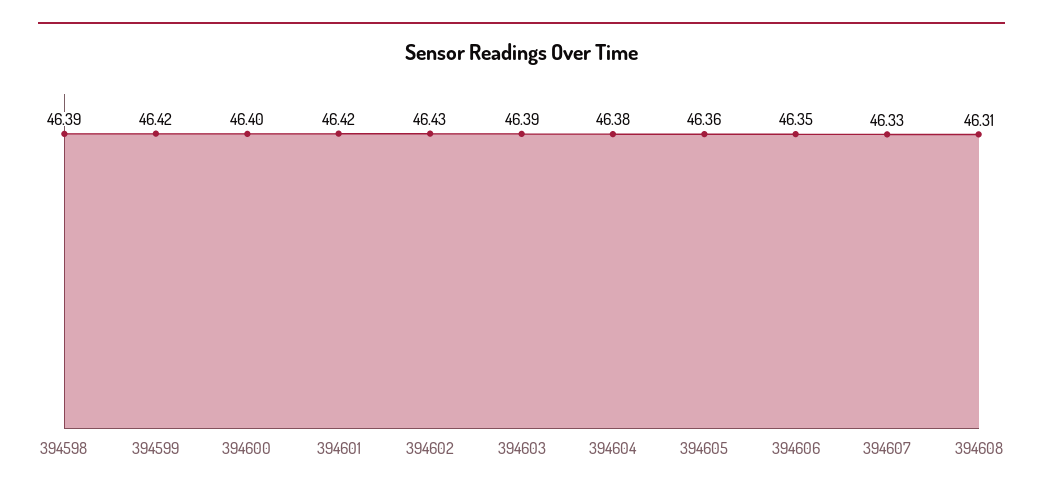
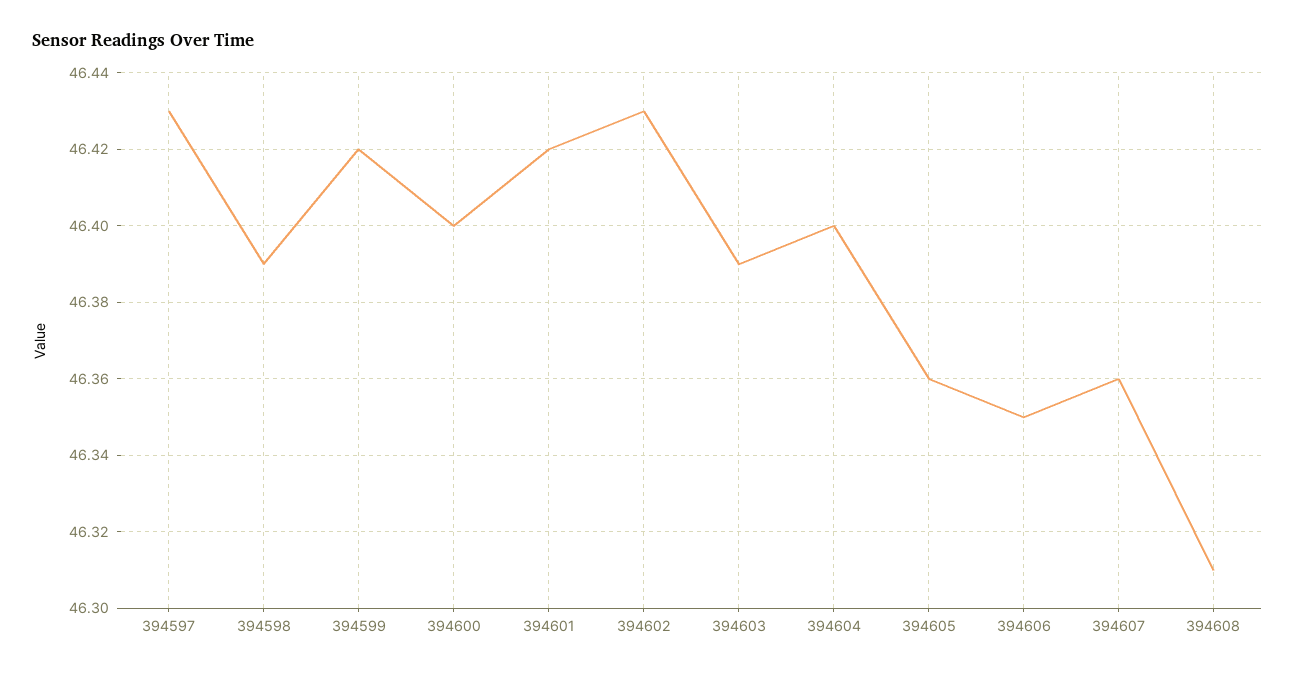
  {
    "394598": 46.39,
    "394599": 46.42,
    "394600": 46.4,
    "394601": 46.42,
    "394602": 46.43,
    "394603": 46.39,
-   "394604": 46.38,
+   "394604": 46.4,
    "394605": 46.36,
    "394606": 46.35,
-   "394607": 46.33,
+   "394607": 46.36,
-   "394608": 46.31
+   "394608": 46.31,
+   "394597": 46.43
  }

